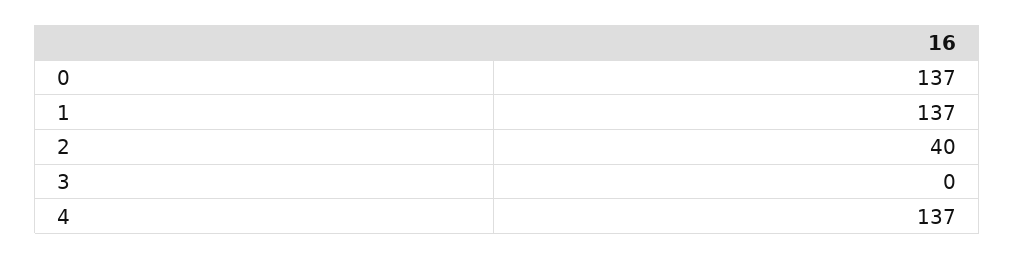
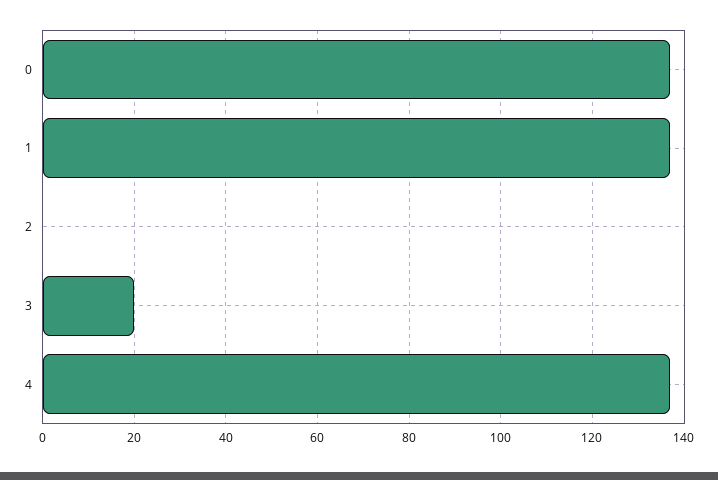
  {
    "0": 137,
    "1": 137,
-   "2": 40,
+   "2": 0,
-   "3": 0,
+   "3": 20,
    "4": 137
  }

